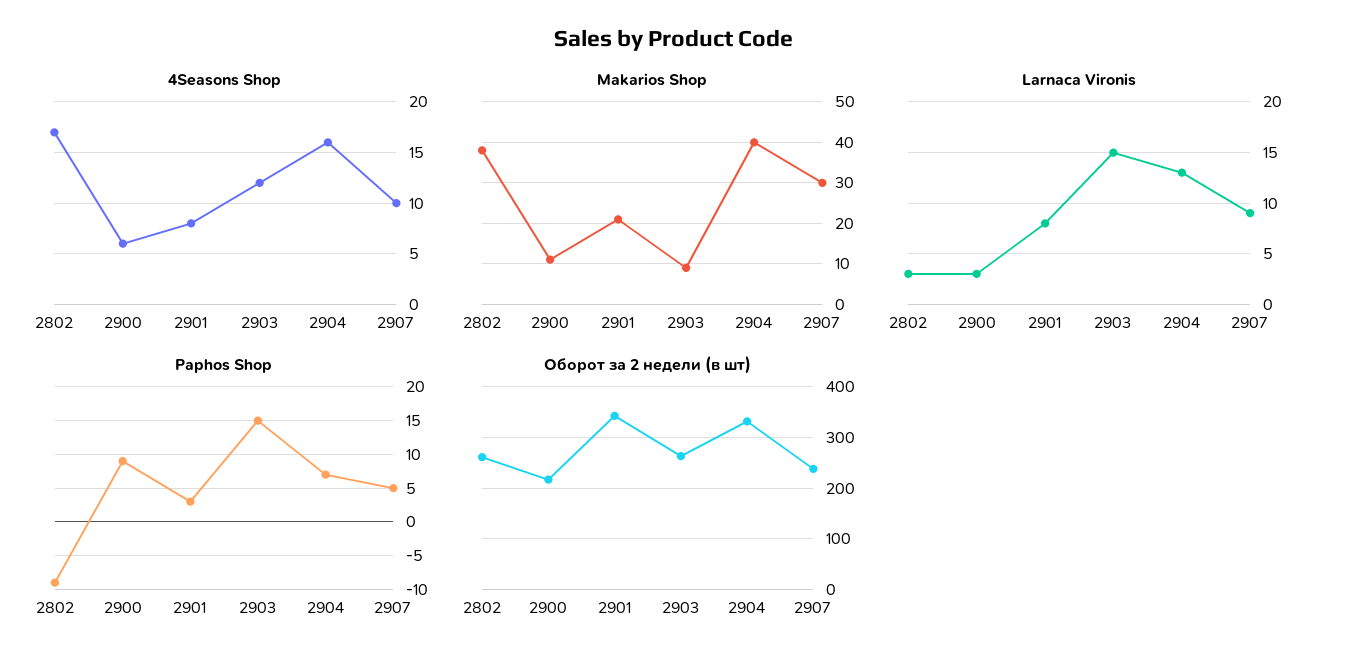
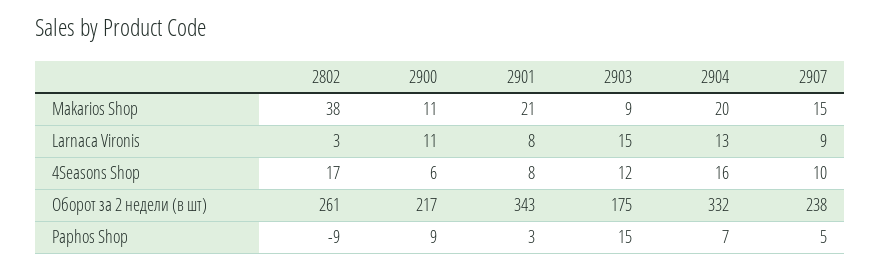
  {
    "4Seasons Shop": {
      "2802": 17,
      "2900": 6,
      "2901": 8,
      "2903": 12,
      "2904": 16,
      "2907": 10
    },
    "Makarios Shop": {
      "2802": 38,
      "2900": 11,
      "2901": 21,
      "2903": 9,
-     "2904": 40,
+     "2904": 20,
-     "2907": 30
+     "2907": 15
    },
    "Larnaca Vironis": {
      "2802": 3,
-     "2900": 3,
+     "2900": 11,
      "2901": 8,
      "2903": 15,
      "2904": 13,
      "2907": 9
    },
    "Paphos Shop": {
      "2802": -9,
      "2900": 9,
      "2901": 3,
      "2903": 15,
      "2904": 7,
      "2907": 5
    },
    "Оборот за 2 недели (в шт)": {
      "2802": 261,
      "2900": 217,
      "2901": 343,
-     "2903": 260,
+     "2903": 175,
      "2904": 332,
      "2907": 238
    }
  }

